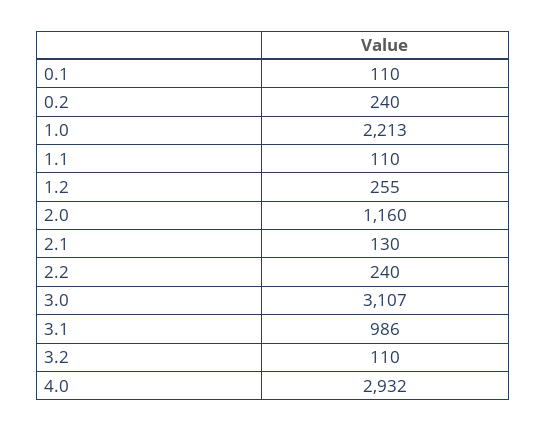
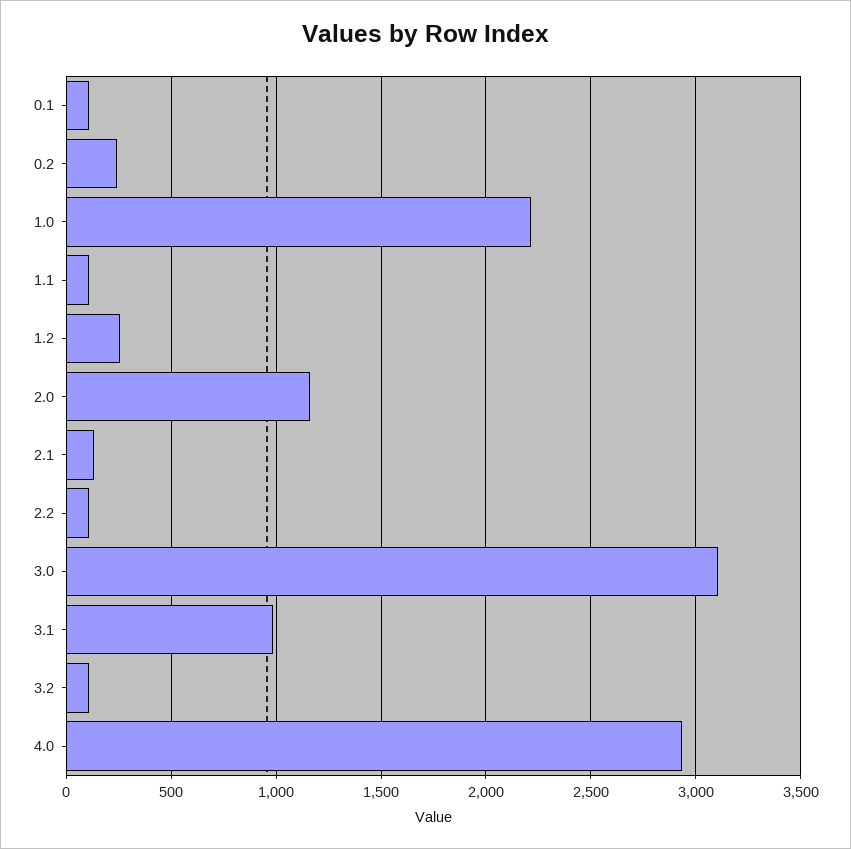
  {
    "0.1": 110,
    "0.2": 240,
    "1.0": 2213,
    "1.1": 110,
    "1.2": 255,
    "2.0": 1160,
    "2.1": 130,
-   "2.2": 240,
+   "2.2": 100,
    "3.0": 3107,
    "3.1": 986,
    "3.2": 110,
    "4.0": 2932
  }

